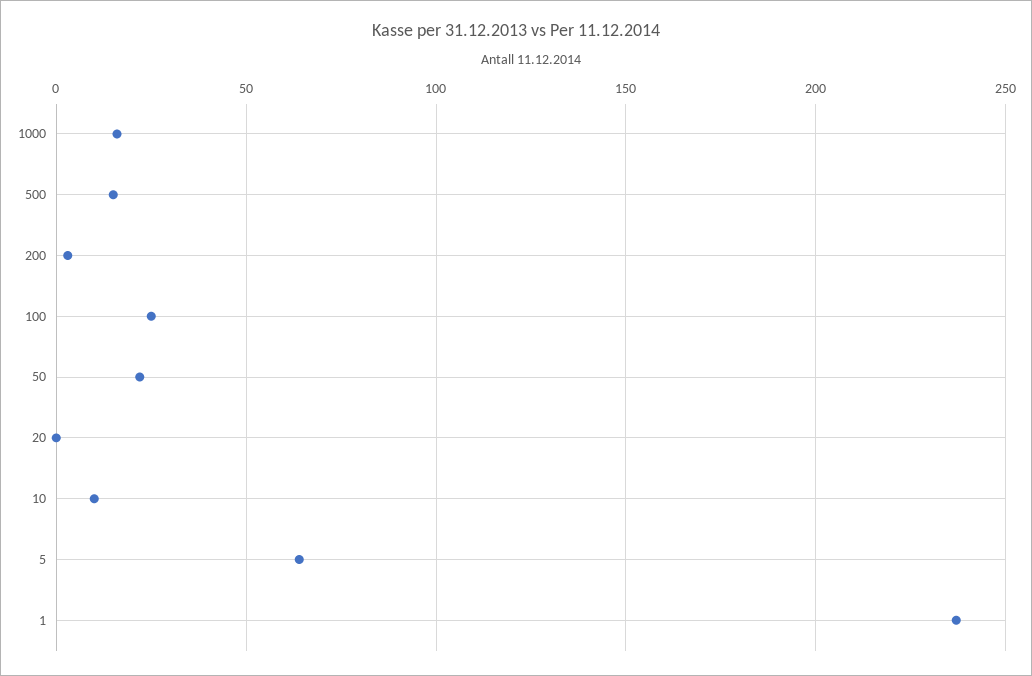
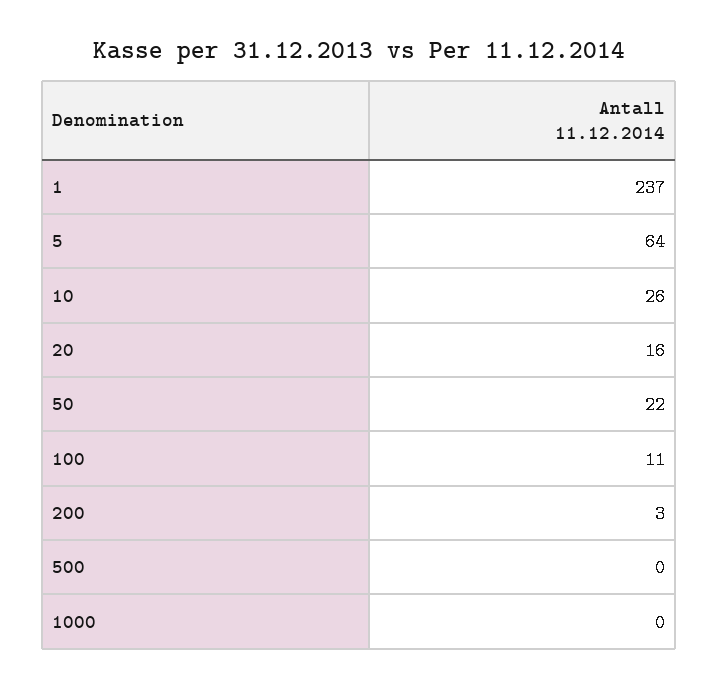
  {
-   "1000": 15,
+   "1000": 0,
-   "500": 15,
+   "500": 0,
    "200": 3,
-   "100": 25,
+   "100": 11,
    "50": 22,
-   "20": 0,
+   "20": 16,
-   "10": 10,
+   "10": 26,
    "5": 64,
    "1": 237
  }

